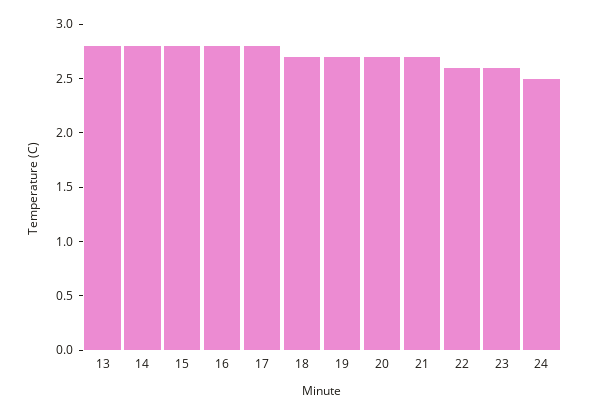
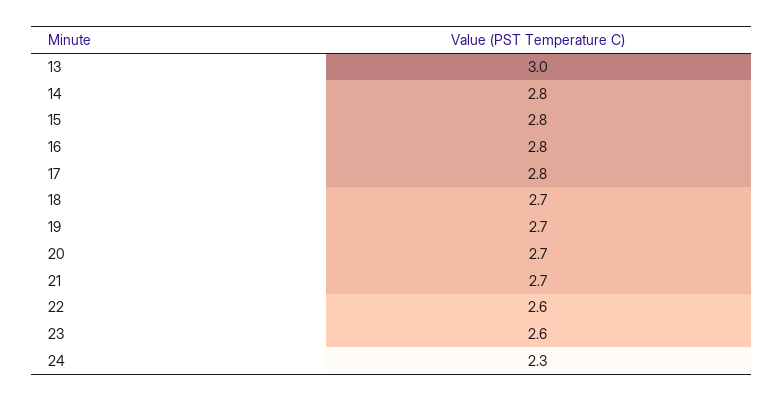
  {
-   "13": 2.8,
+   "13": 3,
    "14": 2.8,
    "15": 2.8,
    "16": 2.8,
    "17": 2.8,
    "18": 2.7,
    "19": 2.7,
    "20": 2.7,
    "21": 2.7,
    "22": 2.6,
    "23": 2.6,
-   "24": 2.5
+   "24": 2.3
  }

